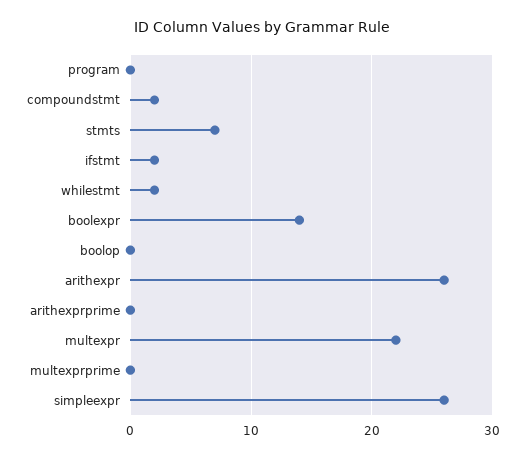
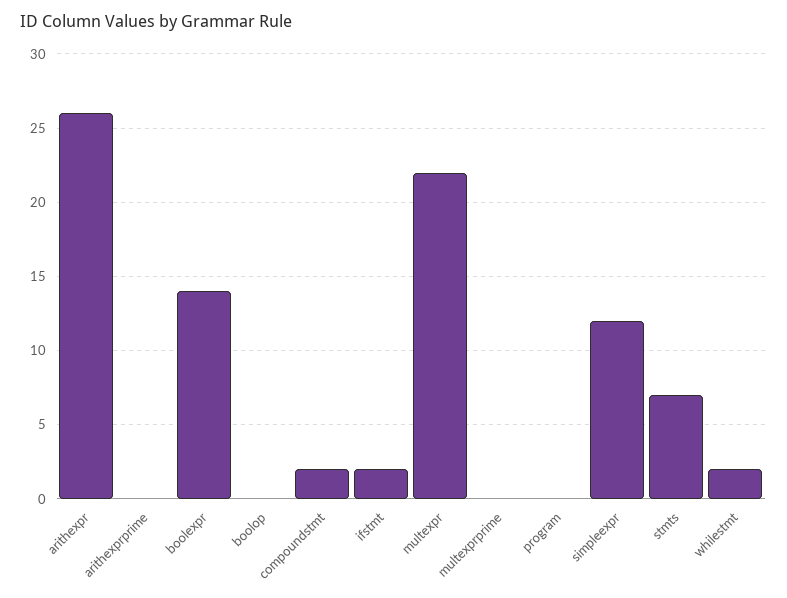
  {
    "program": 0,
    "compoundstmt": 2,
    "stmts": 7,
    "ifstmt": 2,
    "whilestmt": 2,
    "boolexpr": 14,
    "boolop": 0,
    "arithexpr": 26,
    "arithexprprime": 0,
    "multexpr": 22,
    "multexprprime": 0,
-   "simpleexpr": 26
+   "simpleexpr": 12
  }

